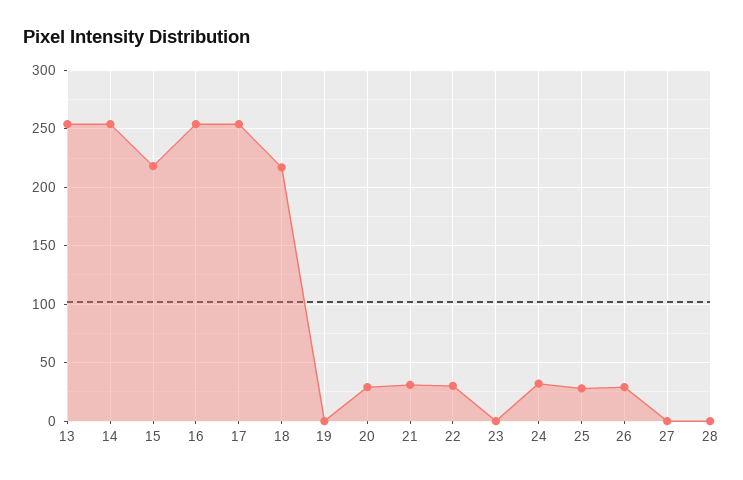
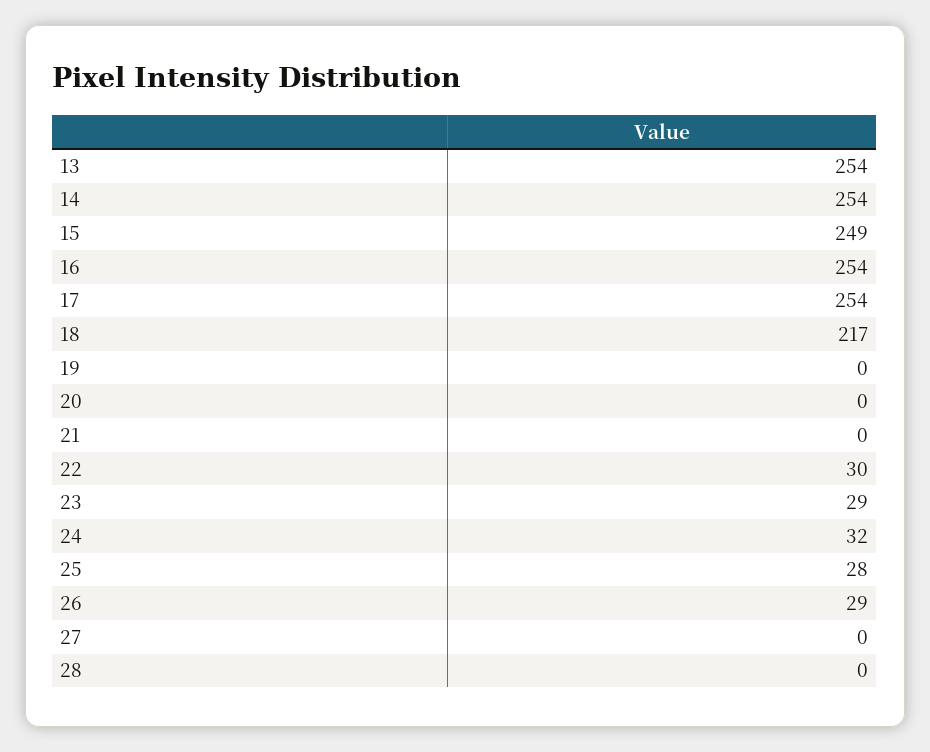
  {
    "13": 254,
    "14": 254,
-   "15": 220,
+   "15": 249,
    "16": 254,
    "17": 254,
    "18": 217,
    "19": 0,
-   "20": 30,
+   "20": 0,
-   "21": 30,
+   "21": 0,
    "22": 30,
-   "23": 0,
+   "23": 29,
    "24": 32,
    "25": 28,
    "26": 29,
    "27": 0,
    "28": 0
  }

